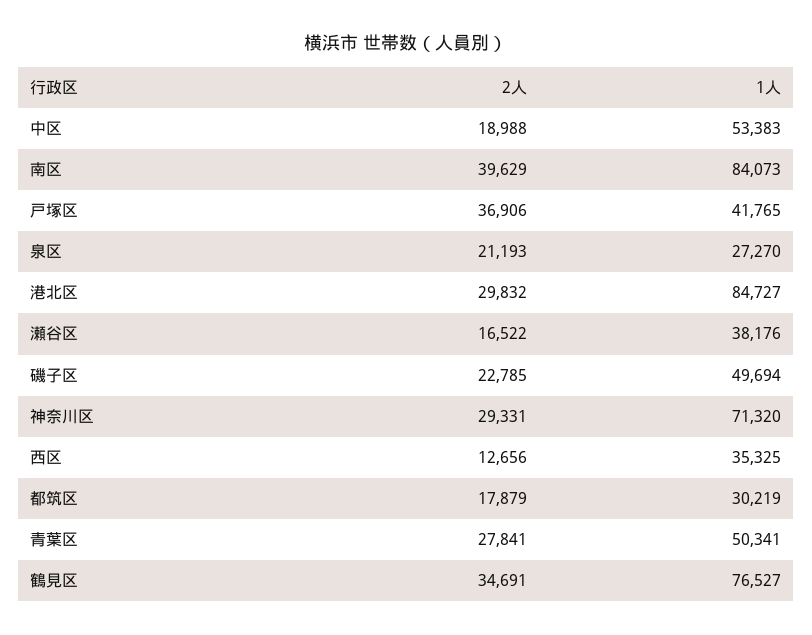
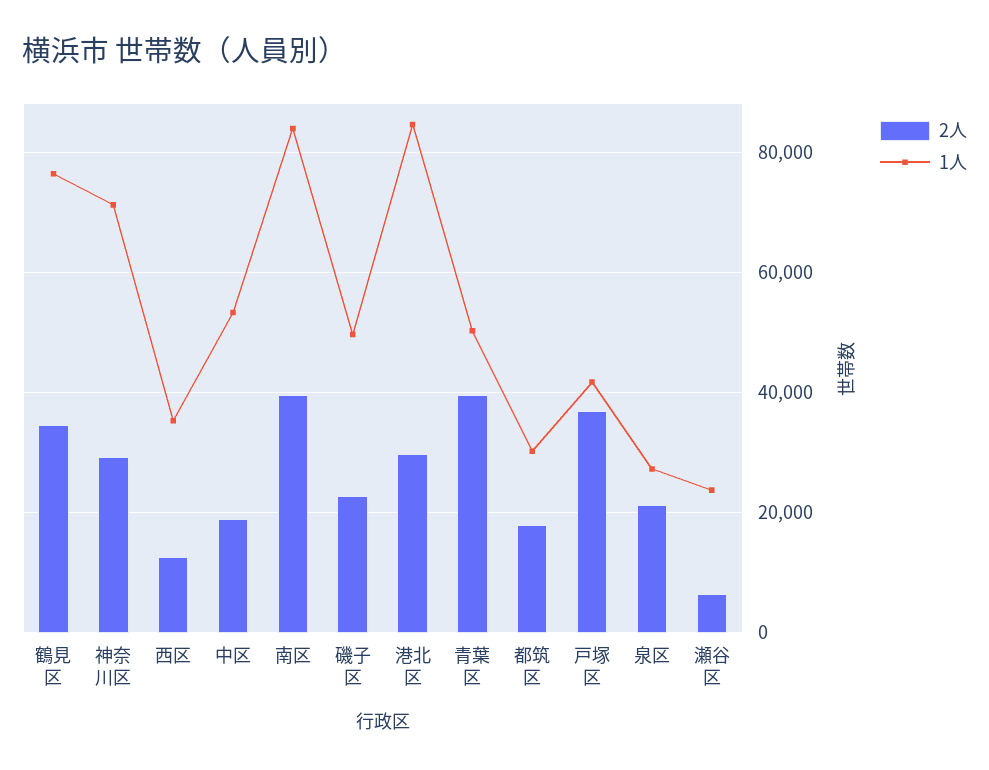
  {
    "2人": {
      "中区": 18988,
      "南区": 39629,
      "戸塚区": 36906,
      "泉区": 21193,
      "港北区": 29832,
-     "瀬谷区": 16522,
+     "瀬谷区": 6000,
      "磯子区": 22785,
      "神奈川区": 29331,
      "西区": 12656,
      "都筑区": 17879,
-     "青葉区": 27841,
+     "青葉区": 40000,
      "鶴見区": 34691
    },
    "1人": {
      "中区": 53383,
      "南区": 84073,
      "戸塚区": 41765,
      "泉区": 27270,
      "港北区": 84727,
-     "瀬谷区": 38176,
+     "瀬谷区": 24000,
      "磯子区": 49694,
      "神奈川区": 71320,
      "西区": 35325,
      "都筑区": 30219,
      "青葉区": 50341,
      "鶴見区": 76527
    }
  }

